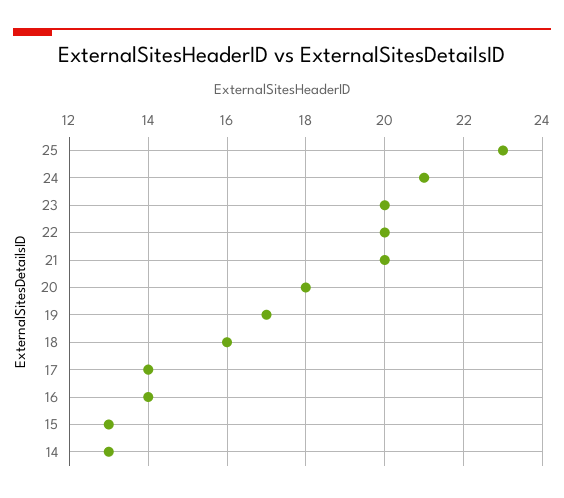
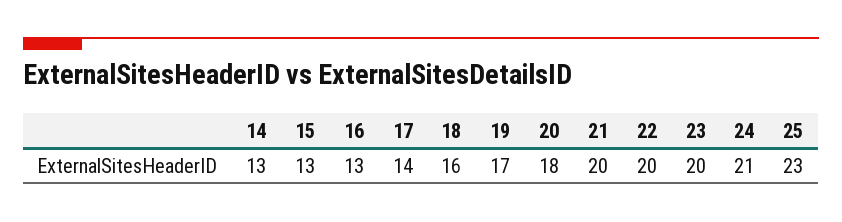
  {
    "25": 23,
    "24": 21,
    "23": 20,
    "22": 20,
    "21": 20,
    "20": 18,
    "19": 17,
    "18": 16,
    "17": 14,
-   "16": 14,
+   "16": 13,
    "15": 13,
    "14": 13
  }

